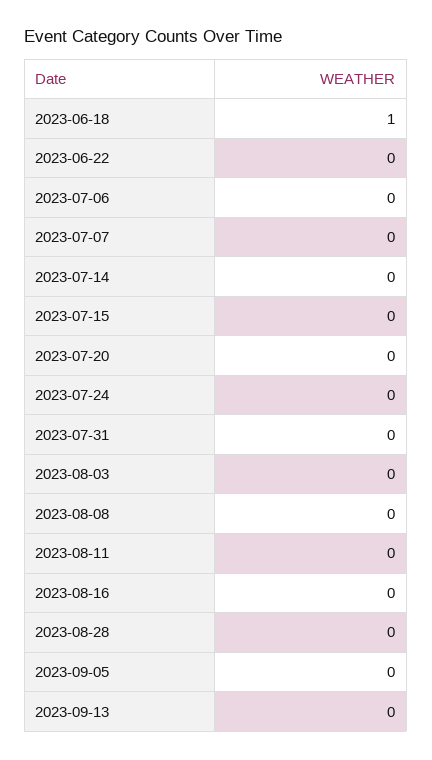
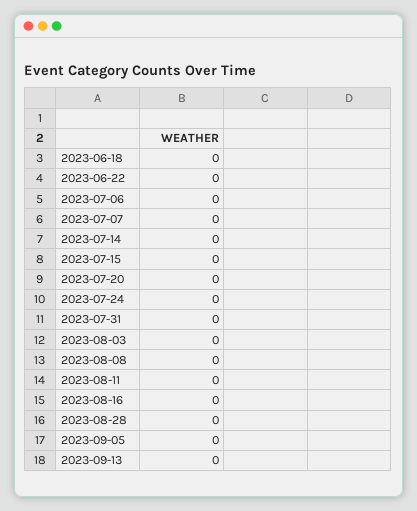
  {
-   "2023-06-18": 1,
+   "2023-06-18": 0,
    "2023-06-22": 0,
    "2023-07-06": 0,
    "2023-07-07": 0,
    "2023-07-14": 0,
    "2023-07-15": 0,
    "2023-07-20": 0,
    "2023-07-24": 0,
    "2023-07-31": 0,
    "2023-08-03": 0,
    "2023-08-08": 0,
    "2023-08-11": 0,
    "2023-08-16": 0,
    "2023-08-28": 0,
    "2023-09-05": 0,
    "2023-09-13": 0
  }

